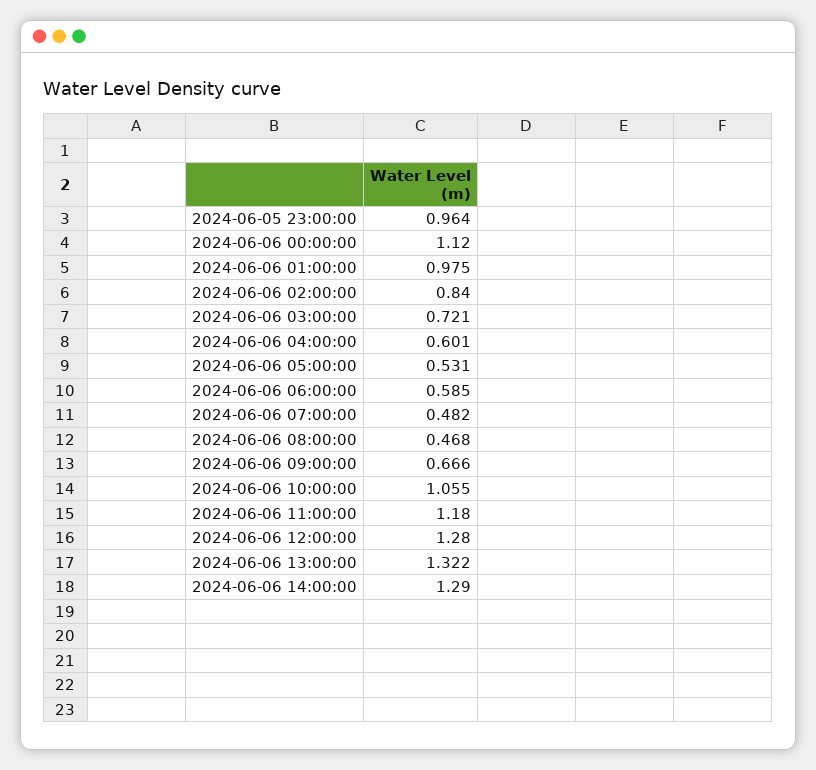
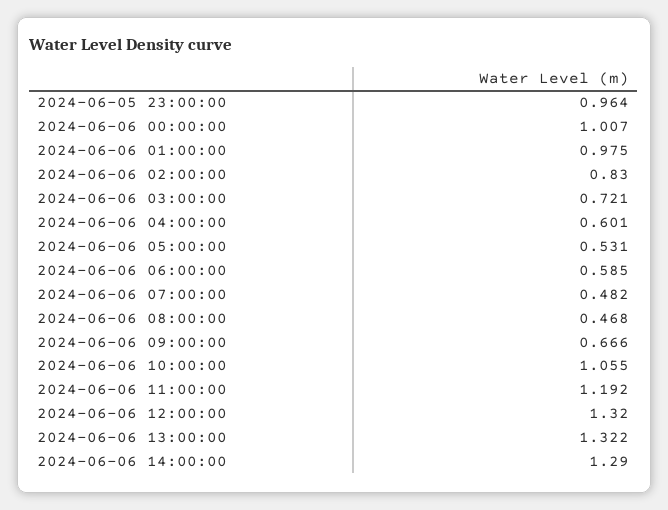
  {
    "2024-06-05 23:00:00": 0.964,
-   "2024-06-06 00:00:00": 1.12,
+   "2024-06-06 00:00:00": 1.007,
    "2024-06-06 01:00:00": 0.975,
-   "2024-06-06 02:00:00": 0.84,
+   "2024-06-06 02:00:00": 0.83,
    "2024-06-06 03:00:00": 0.721,
    "2024-06-06 04:00:00": 0.601,
    "2024-06-06 05:00:00": 0.531,
    "2024-06-06 06:00:00": 0.585,
    "2024-06-06 07:00:00": 0.482,
    "2024-06-06 08:00:00": 0.468,
    "2024-06-06 09:00:00": 0.666,
    "2024-06-06 10:00:00": 1.055,
-   "2024-06-06 11:00:00": 1.18,
+   "2024-06-06 11:00:00": 1.192,
-   "2024-06-06 12:00:00": 1.28,
+   "2024-06-06 12:00:00": 1.32,
    "2024-06-06 13:00:00": 1.322,
    "2024-06-06 14:00:00": 1.29
  }

